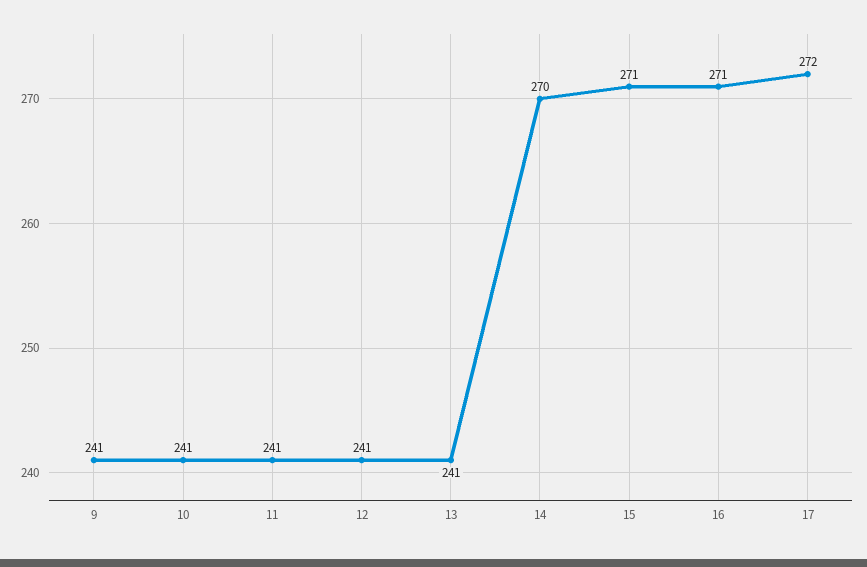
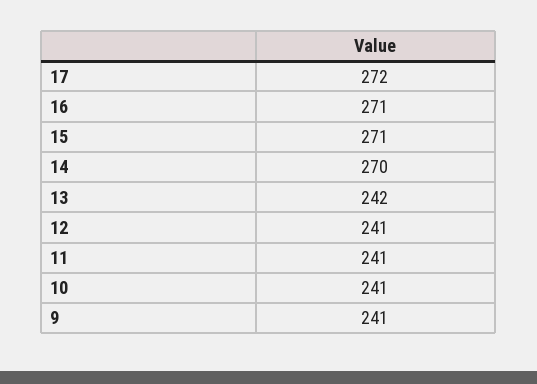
  {
    "9": 241,
    "10": 241,
    "11": 241,
    "12": 241,
-   "13": 241,
+   "13": 242,
    "14": 270,
    "15": 271,
    "16": 271,
    "17": 272
  }

